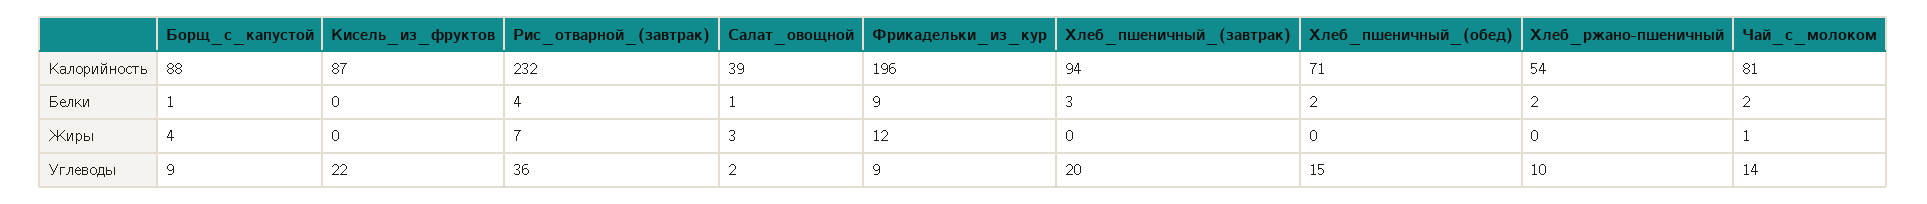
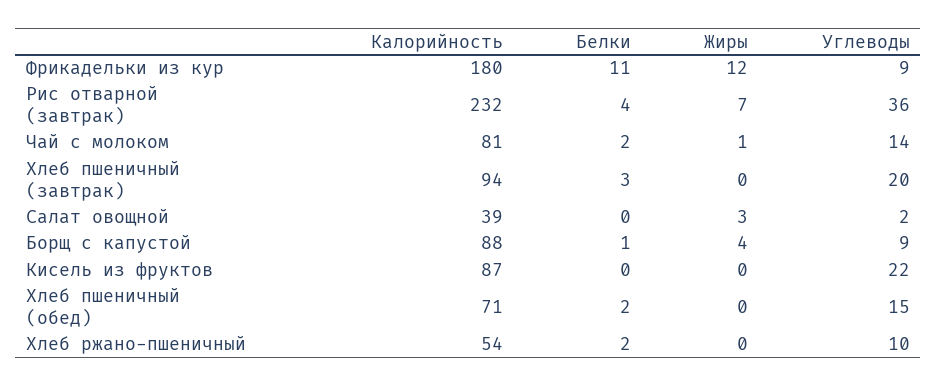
  {
    "Борщ_с_капустой": {
      "Калорийность": 88,
      "Белки": 1,
      "Жиры": 4,
      "Углеводы": 9
    },
    "Кисель_из_фруктов": {
      "Калорийность": 87,
      "Белки": 0,
      "Жиры": 0,
      "Углеводы": 22
    },
    "Рис_отварной_(завтрак)": {
      "Калорийность": 232,
      "Белки": 4,
      "Жиры": 7,
      "Углеводы": 36
    },
    "Салат_овощной": {
      "Калорийность": 39,
-     "Белки": 1,
+     "Белки": 0,
      "Жиры": 3,
      "Углеводы": 2
    },
    "Фрикадельки_из_кур": {
-     "Калорийность": 196,
+     "Калорийность": 180,
-     "Белки": 9,
+     "Белки": 11,
      "Жиры": 12,
      "Углеводы": 9
    },
    "Хлеб_пшеничный_(завтрак)": {
      "Калорийность": 94,
      "Белки": 3,
      "Жиры": 0,
      "Углеводы": 20
    },
    "Хлеб_пшеничный_(обед)": {
      "Калорийность": 71,
      "Белки": 2,
      "Жиры": 0,
      "Углеводы": 15
    },
    "Хлеб_ржано-пшеничный": {
      "Калорийность": 54,
      "Белки": 2,
      "Жиры": 0,
      "Углеводы": 10
    },
    "Чай_с_молоком": {
      "Калорийность": 81,
      "Белки": 2,
      "Жиры": 1,
      "Углеводы": 14
    }
  }

